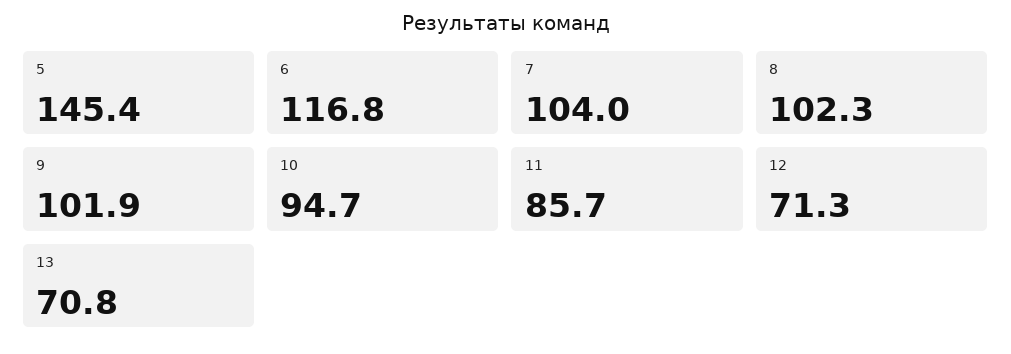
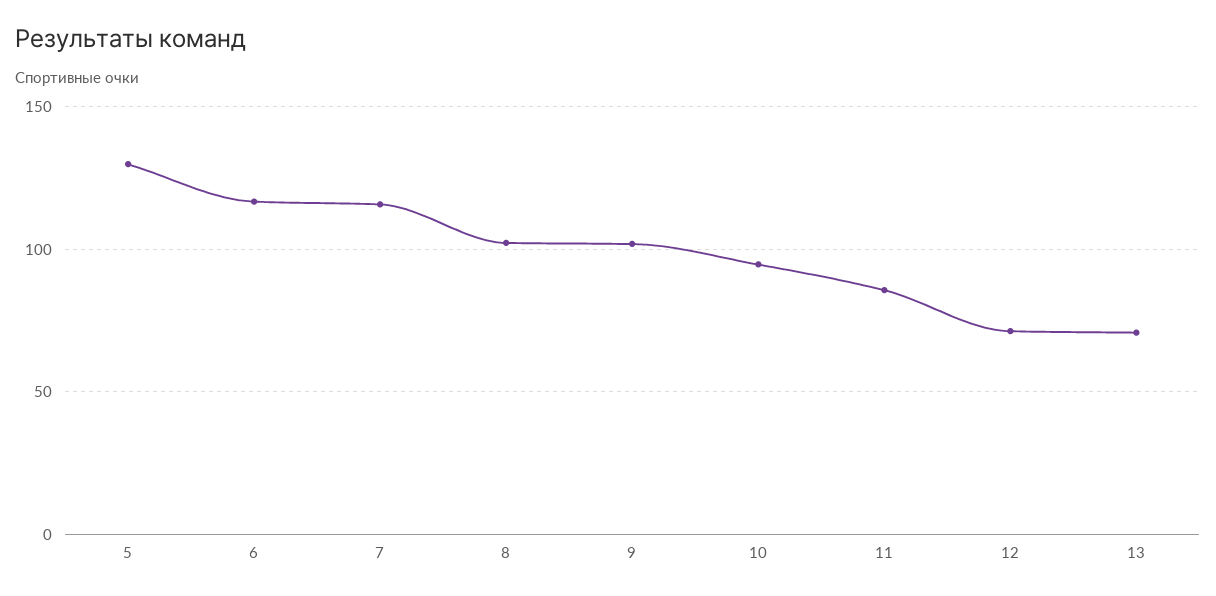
  {
-   "5": 145.4,
+   "5": 130,
    "6": 116.8,
-   "7": 104,
+   "7": 115,
    "8": 102.3,
    "9": 101.9,
    "10": 94.7,
    "11": 85.7,
    "12": 71.3,
    "13": 70.8
  }

